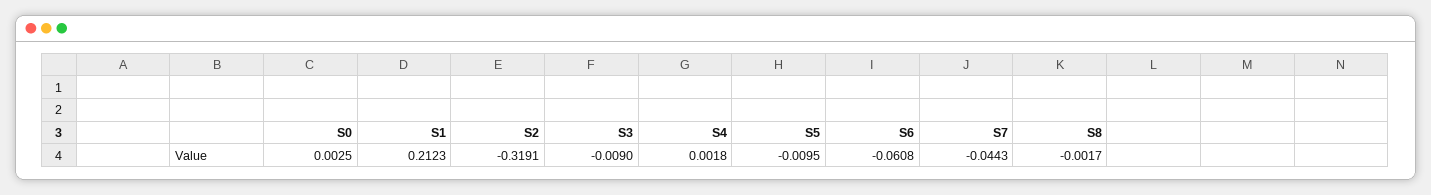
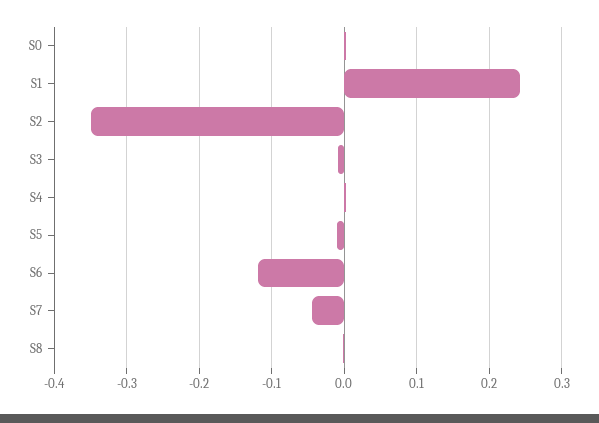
  {
    "S0": 0.0025,
-   "S1": 0.2123,
+   "S1": 0.24,
-   "S2": -0.3191,
+   "S2": -0.35,
    "S3": -0.009,
    "S4": 0.0018,
    "S5": -0.0095,
-   "S6": -0.0608,
+   "S6": -0.12,
    "S7": -0.0443,
    "S8": -0.0017
  }

